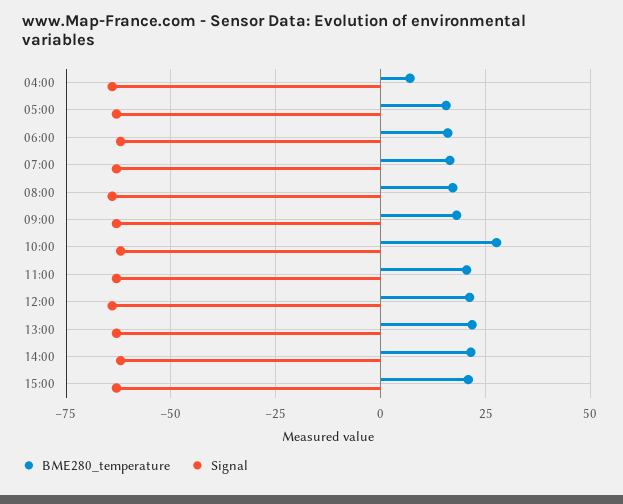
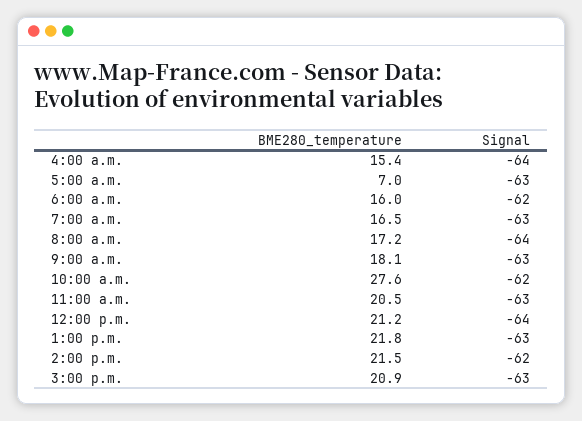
  {
    "BME280_temperature": {
-     "04:00": 7.5,
+     "04:00": 15.4,
-     "05:00": 15,
+     "05:00": 7,
      "06:00": 16,
      "07:00": 16.5,
      "08:00": 17.2,
      "09:00": 18.1,
      "10:00": 27.6,
      "11:00": 20.5,
      "12:00": 21.2,
      "13:00": 21.8,
      "14:00": 21.5,
      "15:00": 20.9
    },
    "Signal": {
      "04:00": -64,
      "05:00": -63,
      "06:00": -62,
      "07:00": -63,
      "08:00": -64,
      "09:00": -63,
      "10:00": -62,
      "11:00": -63,
      "12:00": -64,
      "13:00": -63,
      "14:00": -62,
      "15:00": -63
    }
  }

